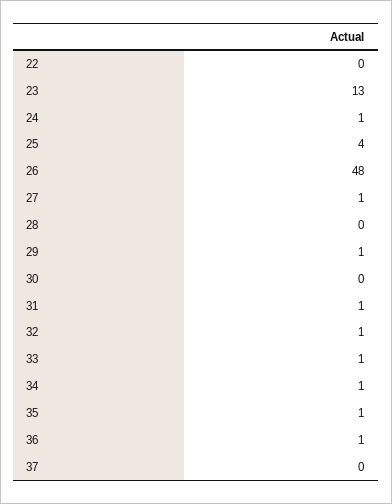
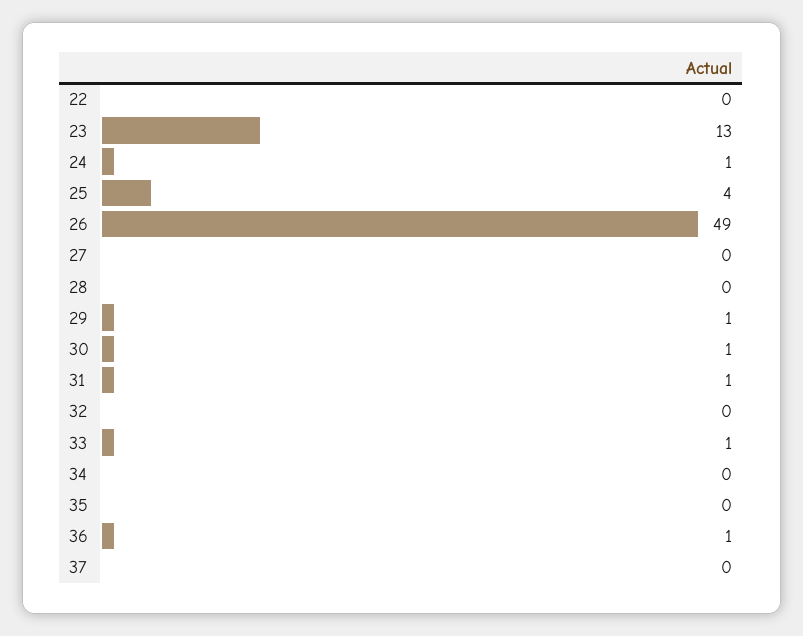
  {
    "22": 0,
    "23": 13,
    "24": 1,
    "25": 4,
-   "26": 48,
+   "26": 49,
-   "27": 1,
+   "27": 0,
    "28": 0,
    "29": 1,
-   "30": 0,
+   "30": 1,
    "31": 1,
-   "32": 1,
+   "32": 0,
    "33": 1,
-   "34": 1,
+   "34": 0,
-   "35": 1,
+   "35": 0,
    "36": 1,
    "37": 0
  }

